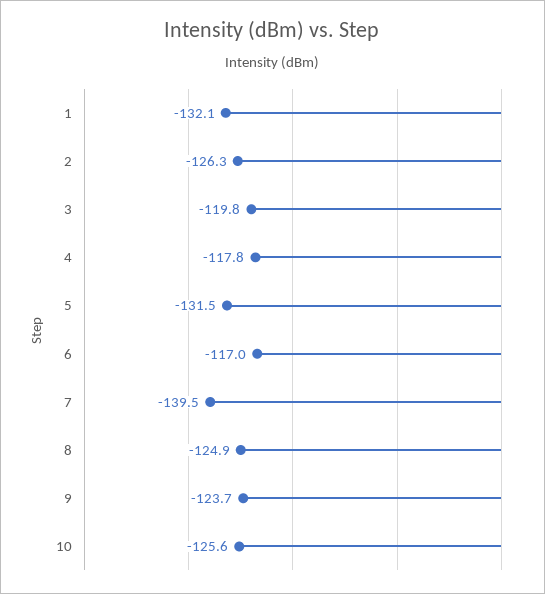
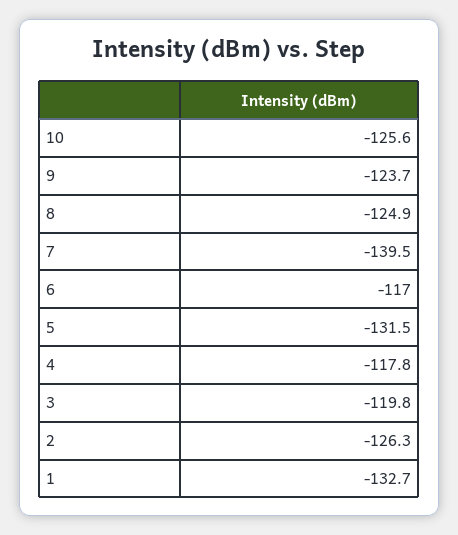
  {
-   "1": -132.1,
+   "1": -132.7,
    "2": -126.3,
    "3": -119.8,
    "4": -117.8,
    "5": -131.5,
    "6": -117,
    "7": -139.5,
    "8": -124.9,
    "9": -123.7,
    "10": -125.6
  }

